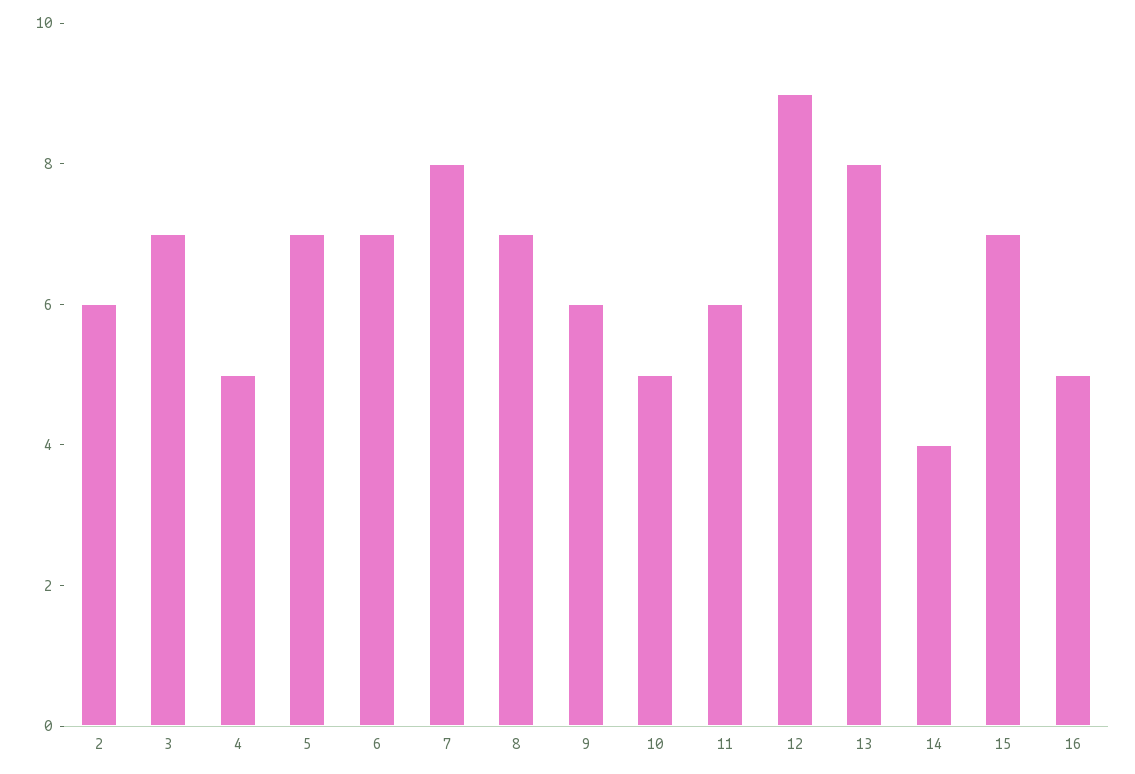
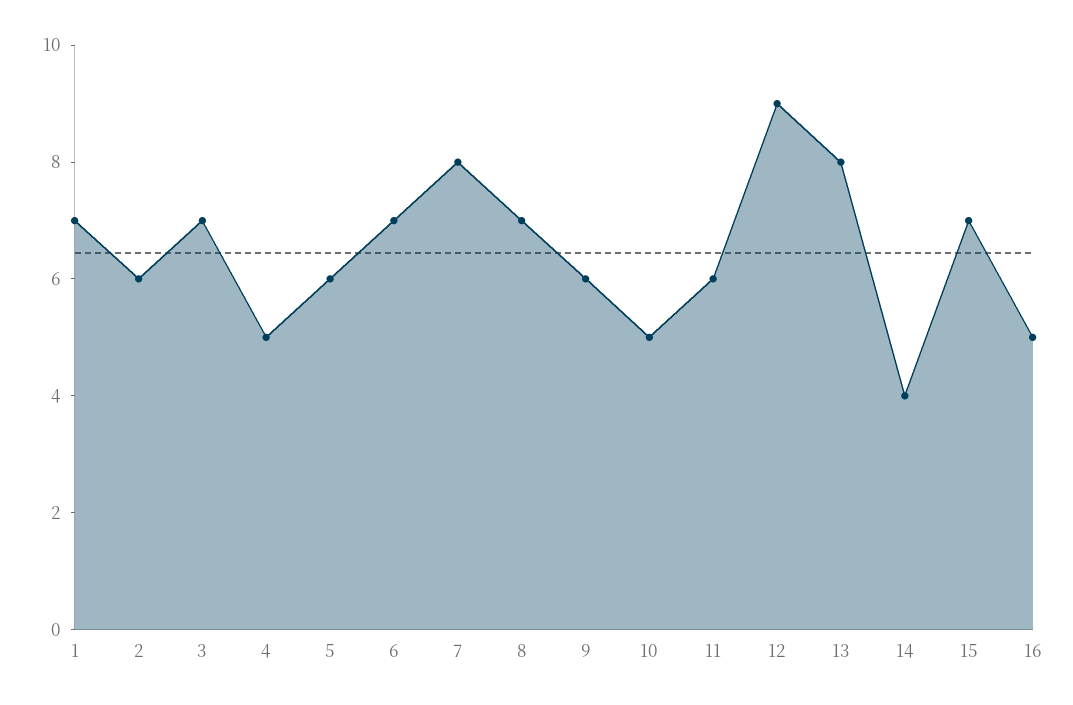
  {
    "2": 6,
    "3": 7,
    "4": 5,
-   "5": 7,
+   "5": 6,
    "6": 7,
    "7": 8,
    "8": 7,
    "9": 6,
    "10": 5,
    "11": 6,
    "12": 9,
    "13": 8,
    "14": 4,
    "15": 7,
-   "16": 5
+   "16": 5,
+   "1": 7
  }

